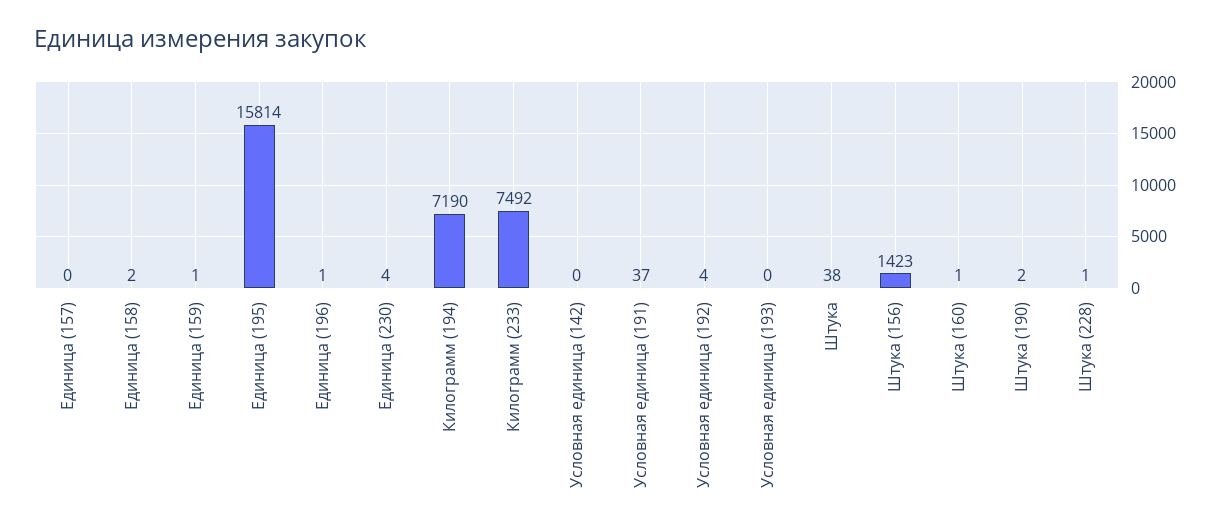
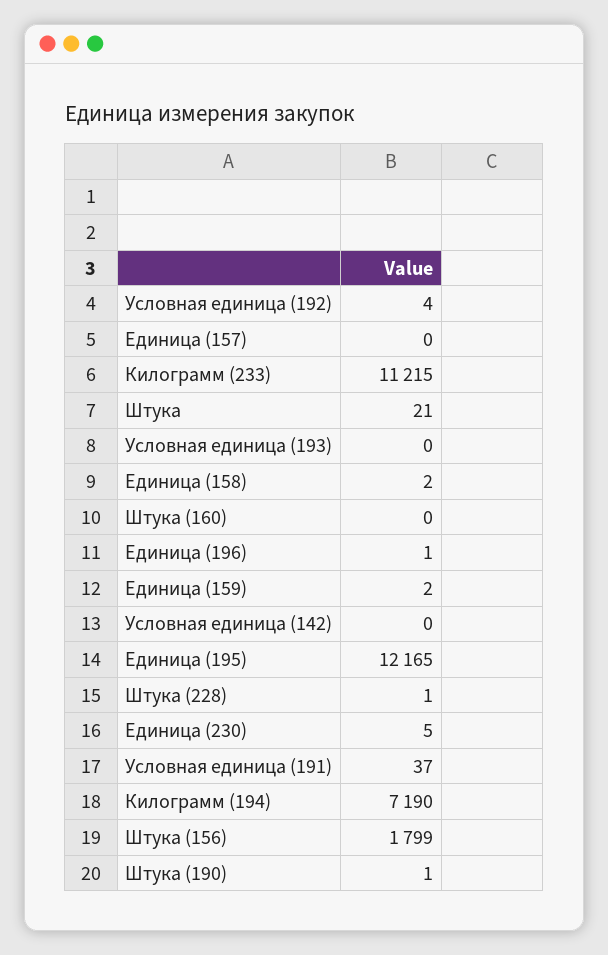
  {
    "Единица (157)": 0,
    "Единица (158)": 2,
-   "Единица (159)": 1,
+   "Единица (159)": 2,
-   "Единица (195)": 15814,
+   "Единица (195)": 12165,
    "Единица (196)": 1,
-   "Единица (230)": 4,
+   "Единица (230)": 5,
    "Килограмм (194)": 7190,
-   "Килограмм (233)": 7492,
+   "Килограмм (233)": 11215,
    "Условная единица (142)": 0,
    "Условная единица (191)": 37,
    "Условная единица (192)": 4,
    "Условная единица (193)": 0,
-   "Штука": 38,
+   "Штука": 21,
-   "Штука (156)": 1423,
+   "Штука (156)": 1799,
-   "Штука (160)": 1,
+   "Штука (160)": 0,
-   "Штука (190)": 2,
+   "Штука (190)": 1,
    "Штука (228)": 1
  }

